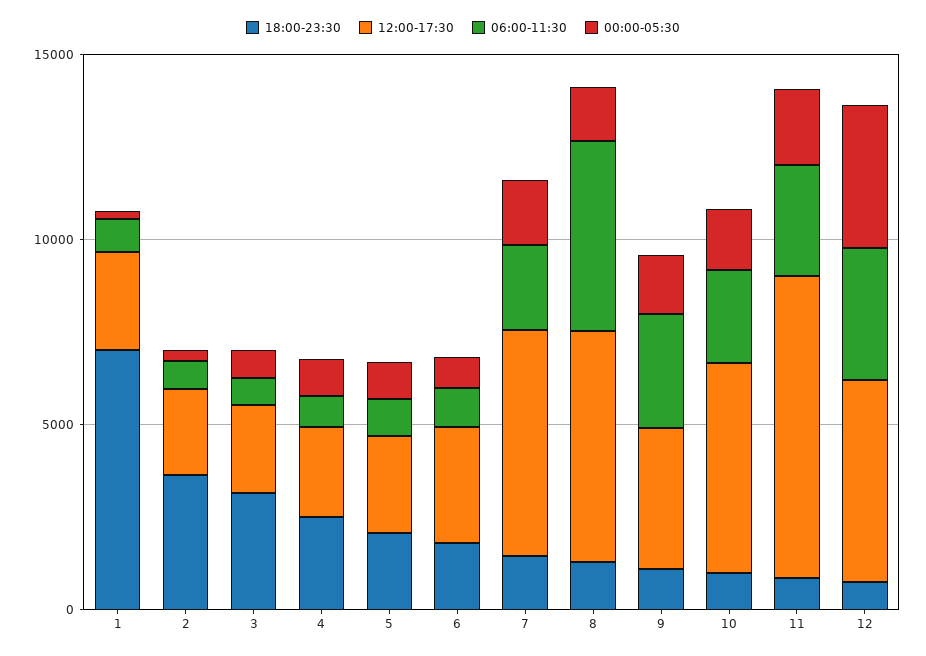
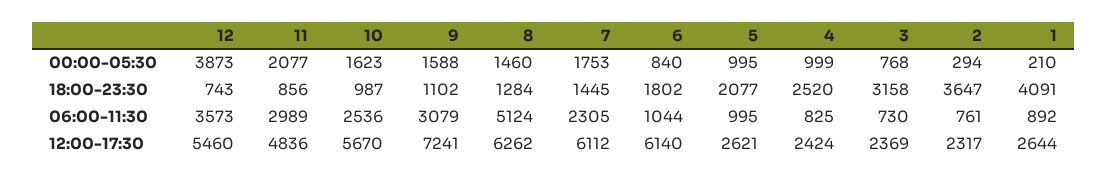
  {
    "18:00-23:30": {
-     "1": 7000,
+     "1": 4091,
      "2": 3647,
      "3": 3158,
      "4": 2520,
      "5": 2077,
      "6": 1802,
      "7": 1445,
      "8": 1284,
      "9": 1102,
      "10": 987,
      "11": 856,
      "12": 743
    },
    "12:00-17:30": {
      "1": 2644,
      "2": 2317,
      "3": 2369,
      "4": 2424,
      "5": 2621,
-     "6": 3000,
+     "6": 6140,
      "7": 6112,
      "8": 6262,
-     "9": 4000,
+     "9": 7241,
      "10": 5670,
-     "11": 8000,
+     "11": 4836,
      "12": 5460
    },
    "06:00-11:30": {
      "1": 892,
      "2": 761,
      "3": 730,
      "4": 825,
      "5": 995,
      "6": 1044,
      "7": 2305,
      "8": 5124,
      "9": 3079,
      "10": 2536,
      "11": 2989,
      "12": 3573
    },
    "00:00-05:30": {
      "1": 210,
      "2": 294,
      "3": 768,
      "4": 999,
      "5": 995,
      "6": 840,
      "7": 1753,
      "8": 1460,
      "9": 1588,
      "10": 1623,
      "11": 2077,
      "12": 3873
    }
  }

